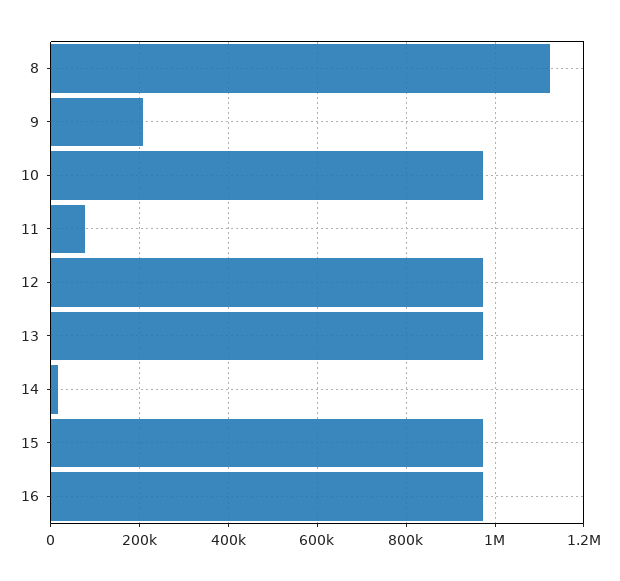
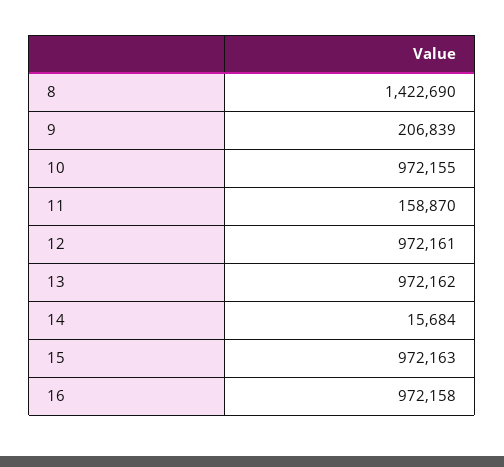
  {
-   "8": 1120000,
+   "8": 1422690,
    "9": 206839,
    "10": 972155,
-   "11": 80000,
+   "11": 158870,
    "12": 972161,
    "13": 972162,
    "14": 15684,
    "15": 972163,
    "16": 972158
  }

